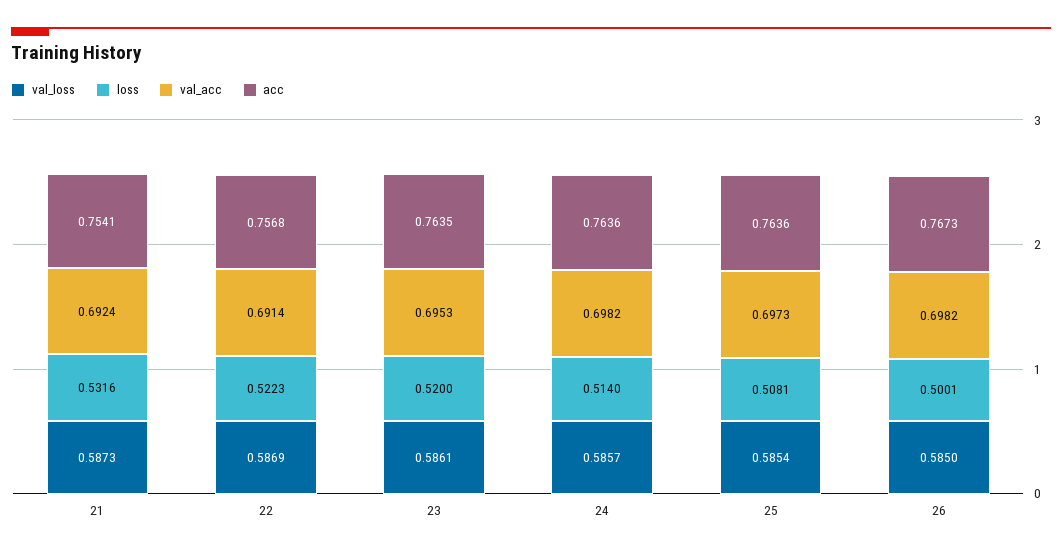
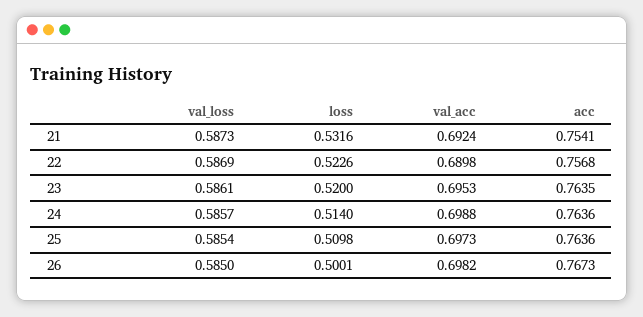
  {
    "val_loss": {
      "21": 0.5873,
      "22": 0.5869,
      "23": 0.5861,
      "24": 0.5857,
      "25": 0.5854,
      "26": 0.585
    },
    "loss": {
      "21": 0.5316,
-     "22": 0.5223,
+     "22": 0.5226,
      "23": 0.52,
      "24": 0.514,
-     "25": 0.5081,
+     "25": 0.5098,
      "26": 0.5001
    },
    "val_acc": {
      "21": 0.6924,
-     "22": 0.6914,
+     "22": 0.6898,
      "23": 0.6953,
-     "24": 0.6982,
+     "24": 0.6988,
      "25": 0.6973,
      "26": 0.6982
    },
    "acc": {
      "21": 0.7541,
      "22": 0.7568,
      "23": 0.7635,
      "24": 0.7636,
      "25": 0.7636,
      "26": 0.7673
    }
  }

